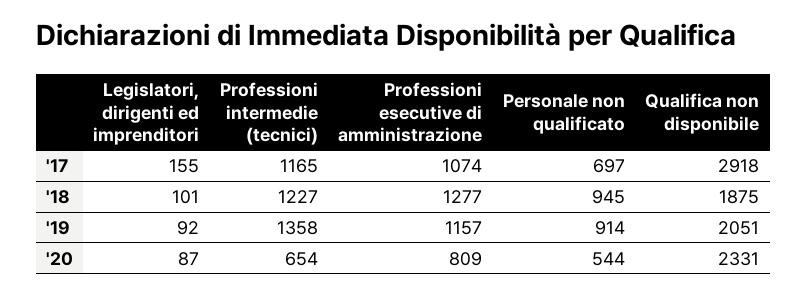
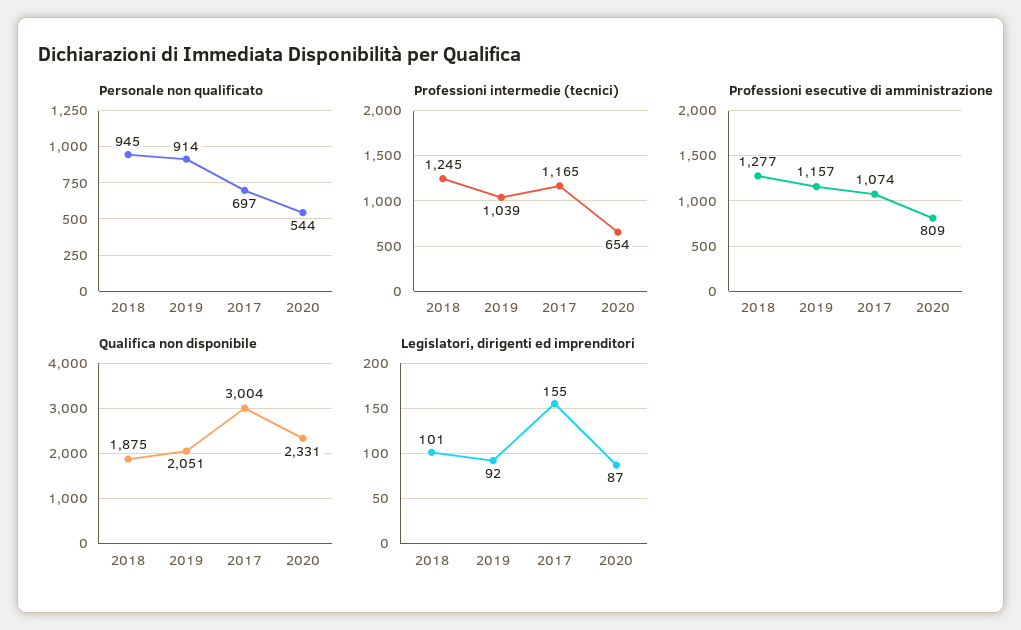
  {
    "Legislatori, dirigenti ed imprenditori": {
      "'17": 155,
      "'18": 101,
      "'19": 92,
      "'20": 87
    },
    "Professioni intermedie (tecnici)": {
      "'17": 1165,
-     "'18": 1227,
+     "'18": 1245,
-     "'19": 1358,
+     "'19": 1039,
      "'20": 654
    },
    "Professioni esecutive di amministrazione": {
      "'17": 1074,
      "'18": 1277,
      "'19": 1157,
      "'20": 809
    },
    "Personale non qualificato": {
      "'17": 697,
      "'18": 945,
      "'19": 914,
      "'20": 544
    },
    "Qualifica non disponibile": {
-     "'17": 2918,
+     "'17": 3004,
      "'18": 1875,
      "'19": 2051,
      "'20": 2331
    }
  }

